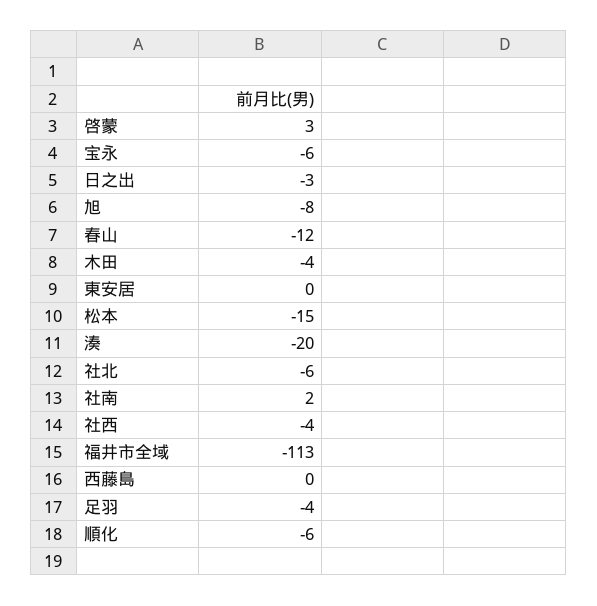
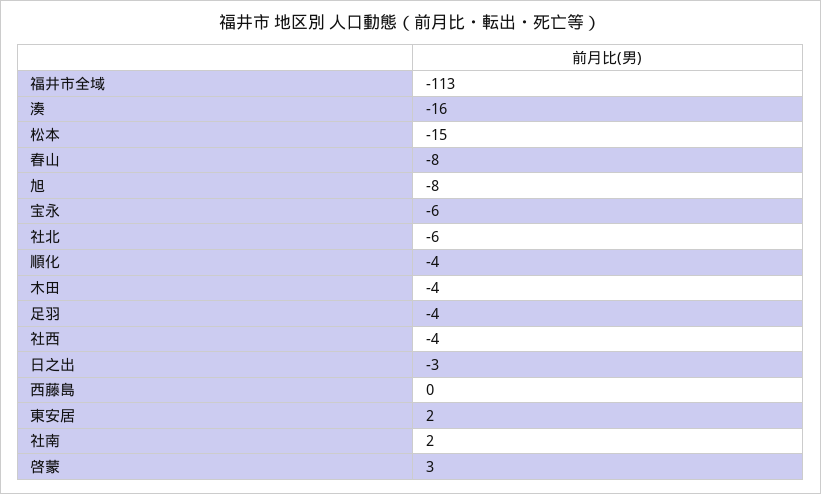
  {
    "啓蒙": 3,
    "宝永": -6,
    "日之出": -3,
    "旭": -8,
-   "春山": -12,
+   "春山": -8,
    "木田": -4,
-   "東安居": 0,
+   "東安居": 2,
    "松本": -15,
-   "湊": -20,
+   "湊": -16,
    "社北": -6,
    "社南": 2,
    "社西": -4,
    "福井市全域": -113,
    "西藤島": 0,
    "足羽": -4,
-   "順化": -6
+   "順化": -4
  }

